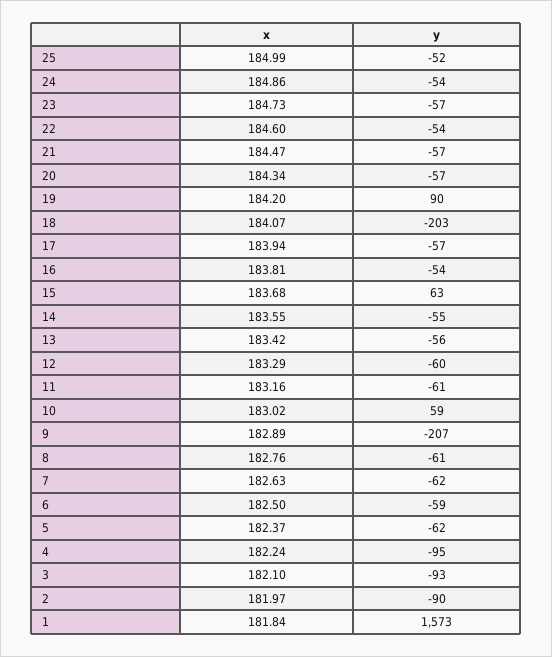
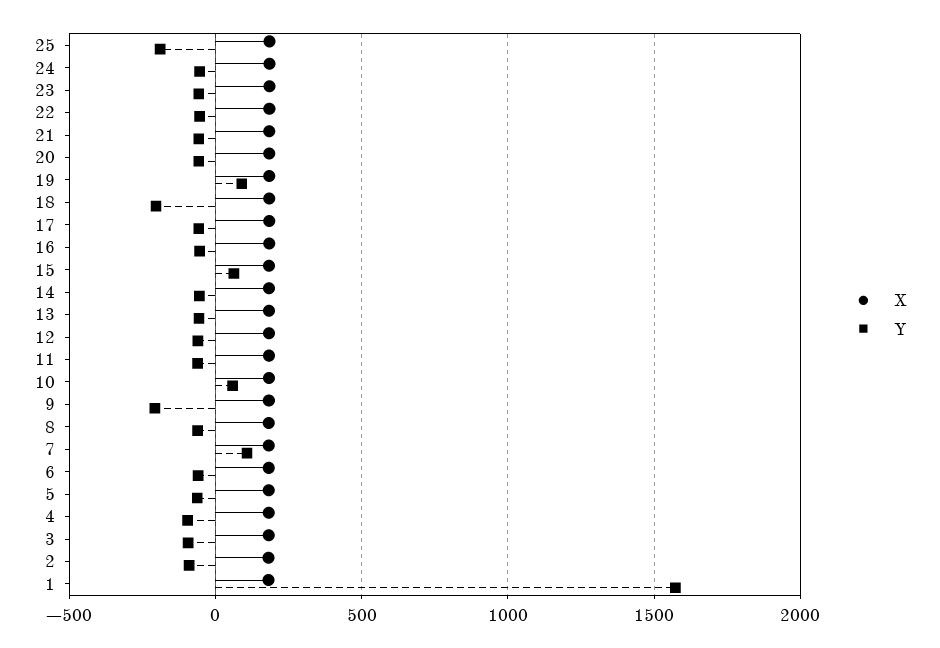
  {
    "x": {
      "25": 184.99,
      "24": 184.86,
      "23": 184.73,
      "22": 184.6,
      "21": 184.47,
      "20": 184.34,
      "19": 184.2,
      "18": 184.07,
      "17": 183.94,
      "16": 183.81,
      "15": 183.68,
      "14": 183.55,
      "13": 183.42,
      "12": 183.29,
      "11": 183.16,
      "10": 183.02,
      "9": 182.89,
      "8": 182.76,
      "7": 182.63,
      "6": 182.5,
      "5": 182.37,
      "4": 182.24,
      "3": 182.1,
      "2": 181.97,
      "1": 181.84
    },
    "y": {
-     "25": -52,
+     "25": -200,
      "24": -54,
      "23": -57,
      "22": -54,
      "21": -57,
      "20": -57,
      "19": 90,
      "18": -203,
      "17": -57,
      "16": -54,
      "15": 63,
      "14": -55,
      "13": -56,
      "12": -60,
      "11": -61,
      "10": 59,
      "9": -207,
      "8": -61,
-     "7": -62,
+     "7": 100,
      "6": -59,
      "5": -62,
      "4": -95,
      "3": -93,
      "2": -90,
      "1": 1573
    }
  }

